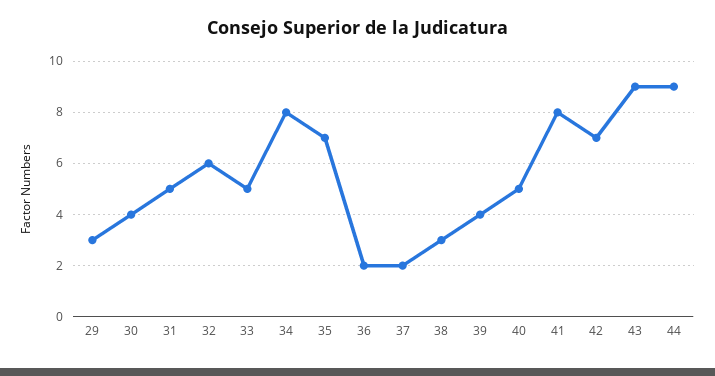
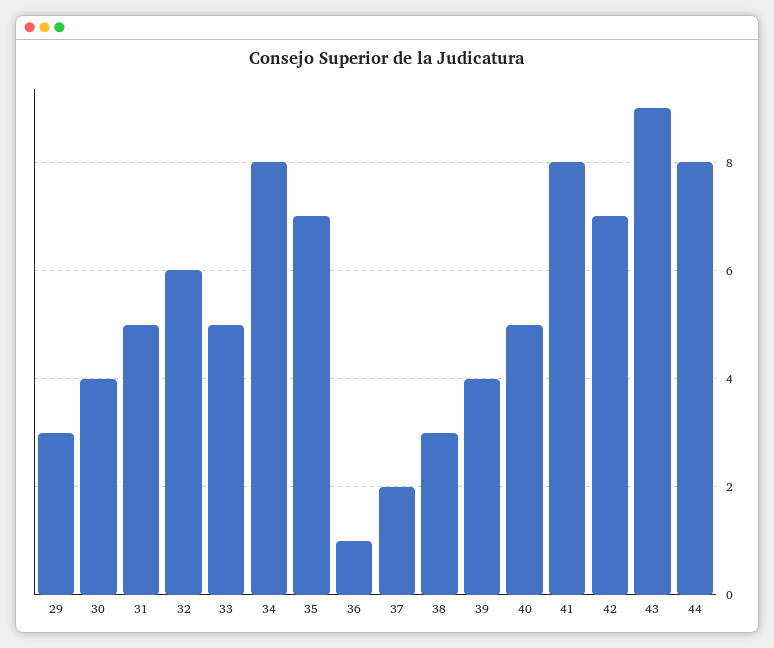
  {
    "29": 3,
    "30": 4,
    "31": 5,
    "32": 6,
    "33": 5,
    "34": 8,
    "35": 7,
-   "36": 2,
+   "36": 1,
    "37": 2,
    "38": 3,
    "39": 4,
    "40": 5,
    "41": 8,
    "42": 7,
    "43": 9,
-   "44": 9
+   "44": 8
  }

